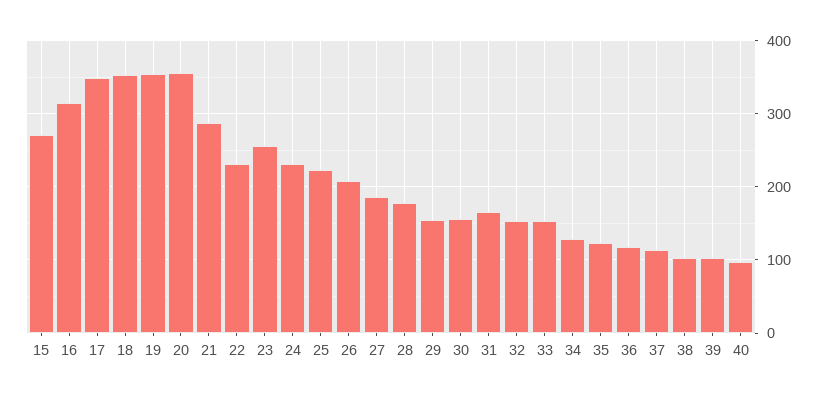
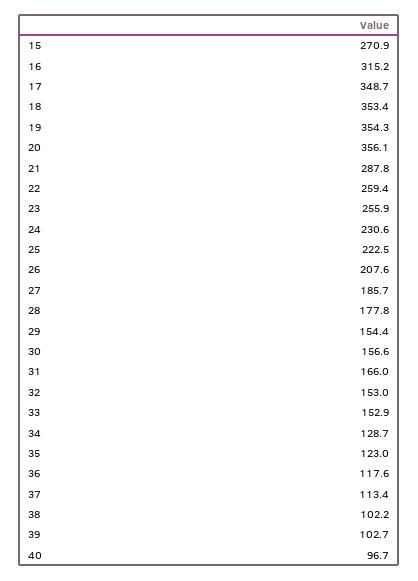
  {
    "15": 270.9,
    "16": 315.2,
    "17": 348.7,
    "18": 353.4,
    "19": 354.3,
    "20": 356.1,
    "21": 287.8,
-   "22": 230,
+   "22": 259.4,
    "23": 255.9,
    "24": 230.6,
    "25": 222.5,
    "26": 207.6,
    "27": 185.7,
    "28": 177.8,
    "29": 154.4,
    "30": 156.6,
    "31": 166,
    "32": 153,
    "33": 152.9,
    "34": 128.7,
    "35": 123,
    "36": 117.6,
    "37": 113.4,
    "38": 102.2,
    "39": 102.7,
    "40": 96.7
  }

